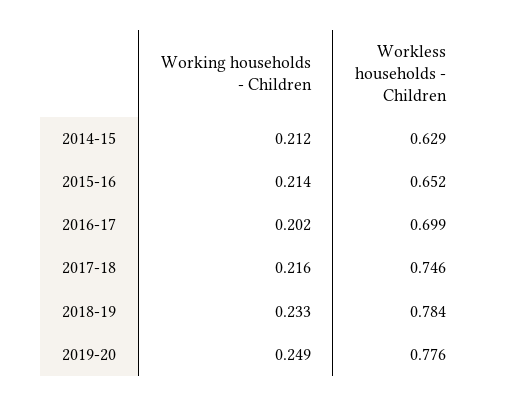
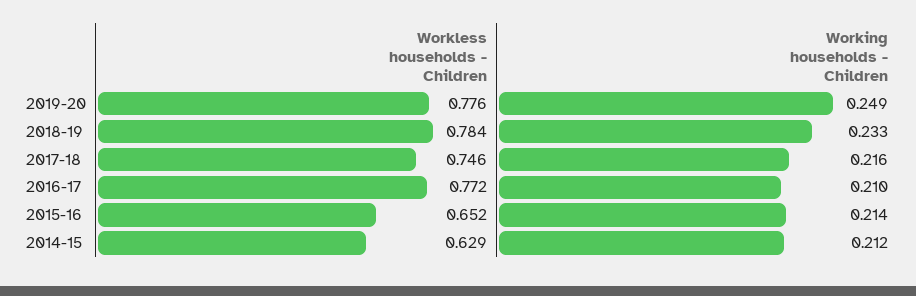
  {
    "Working households - Children": {
      "2014-15": 0.212,
      "2015-16": 0.214,
-     "2016-17": 0.202,
+     "2016-17": 0.21,
      "2017-18": 0.216,
      "2018-19": 0.233,
      "2019-20": 0.249
    },
    "Workless households - Children": {
      "2014-15": 0.629,
      "2015-16": 0.652,
-     "2016-17": 0.699,
+     "2016-17": 0.772,
      "2017-18": 0.746,
      "2018-19": 0.784,
      "2019-20": 0.776
    }
  }

